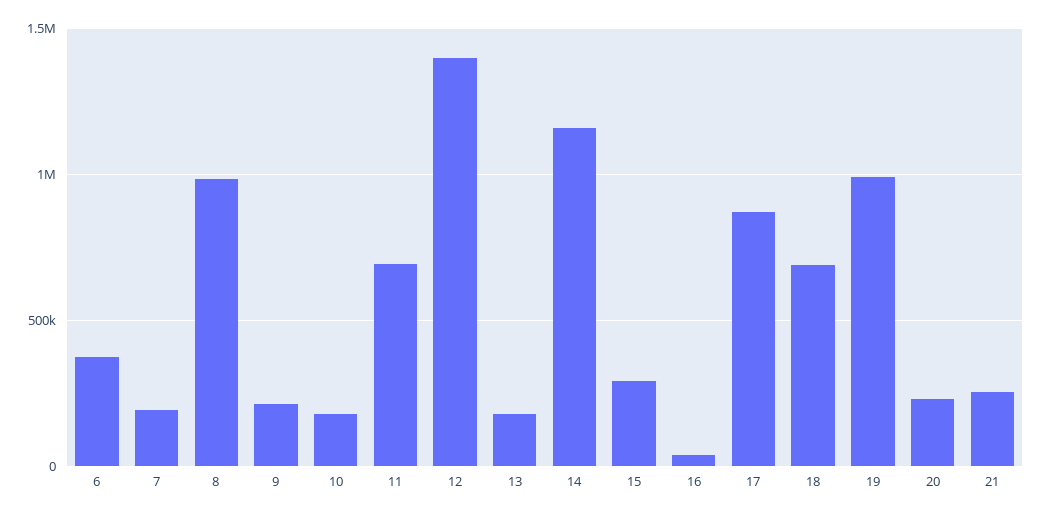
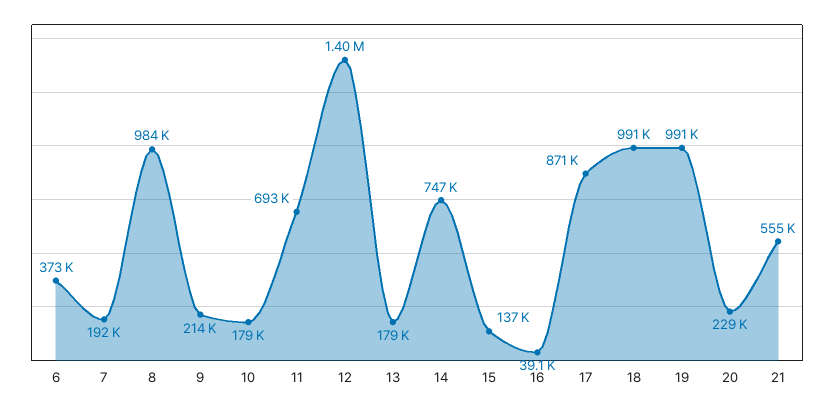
  {
    "6": 373000,
    "7": 192000,
    "8": 984000,
    "9": 214000,
    "10": 179000,
    "11": 693000,
    "12": 1400000,
    "13": 179000,
-   "14": 1150000,
+   "14": 747000,
-   "15": 300000,
+   "15": 137000,
    "16": 39100,
    "17": 871000,
-   "18": 700000,
+   "18": 991000,
    "19": 991000,
    "20": 229000,
-   "21": 250000
+   "21": 555000
  }

